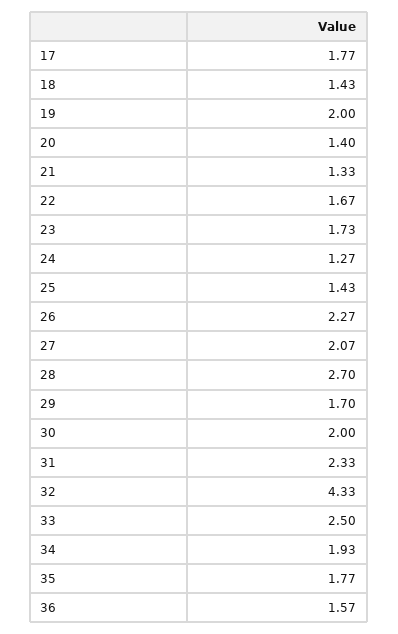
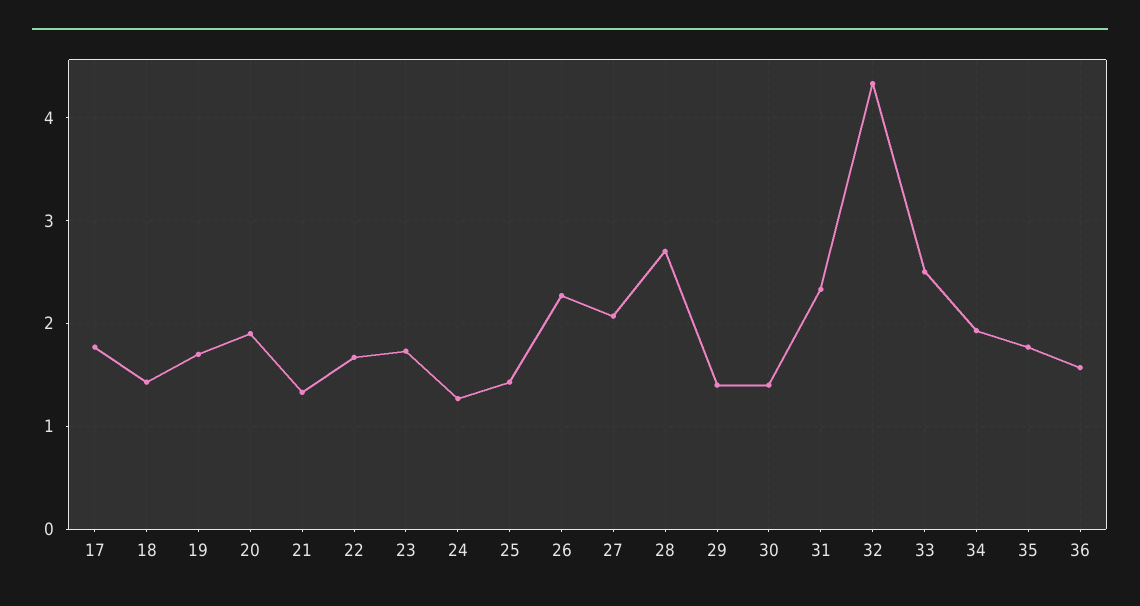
  {
    "17": 1.77,
    "18": 1.43,
-   "19": 2,
+   "19": 1.7,
-   "20": 1.4,
+   "20": 1.9,
    "21": 1.33,
    "22": 1.67,
    "23": 1.73,
    "24": 1.27,
    "25": 1.43,
    "26": 2.27,
    "27": 2.07,
    "28": 2.7,
-   "29": 1.7,
+   "29": 1.4,
-   "30": 2,
+   "30": 1.4,
    "31": 2.33,
    "32": 4.33,
    "33": 2.5,
    "34": 1.93,
    "35": 1.77,
    "36": 1.57
  }

